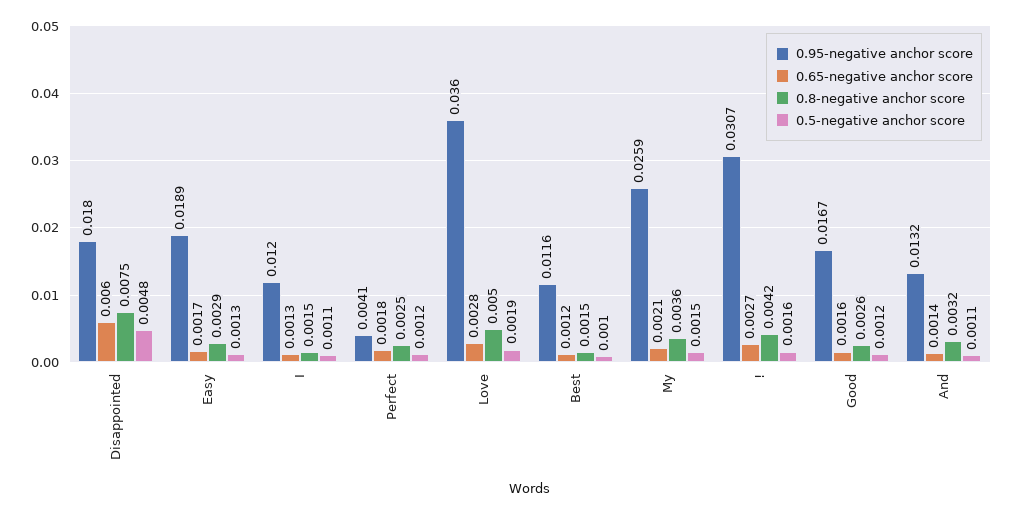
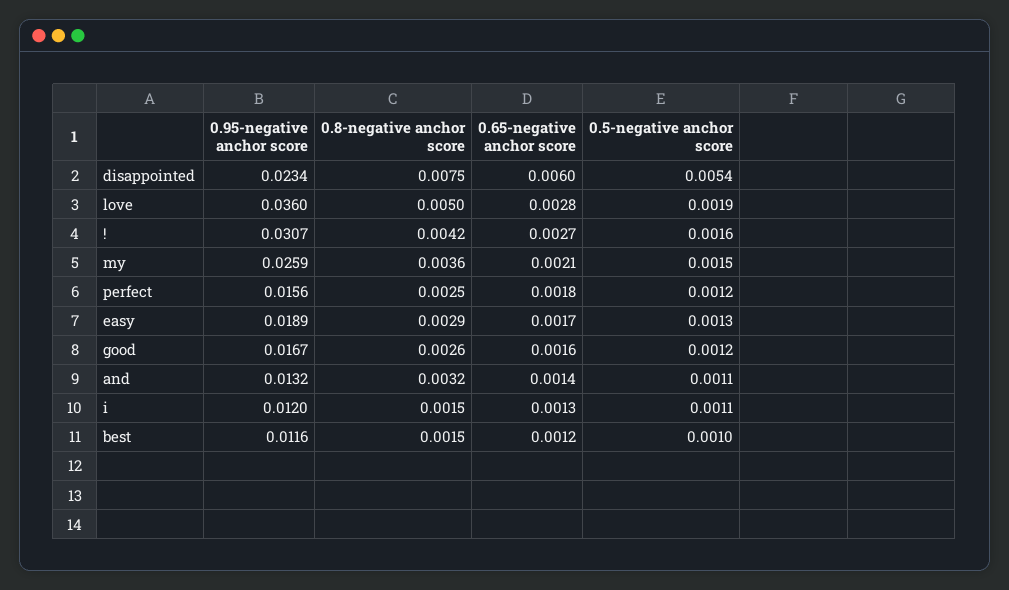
  {
    "0.95-negative anchor score": {
-     "Disappointed": 0.018,
+     "Disappointed": 0.0234,
      "Easy": 0.0189,
      "I": 0.012,
-     "Perfect": 0.0041,
+     "Perfect": 0.0156,
      "Love": 0.036,
      "Best": 0.0116,
      "My": 0.0259,
      "!": 0.0307,
      "Good": 0.0167,
      "And": 0.0132
    },
    "0.65-negative anchor score": {
      "Disappointed": 0.006,
      "Easy": 0.0017,
      "I": 0.0013,
      "Perfect": 0.0018,
      "Love": 0.0028,
      "Best": 0.0012,
      "My": 0.0021,
      "!": 0.0027,
      "Good": 0.0016,
      "And": 0.0014
    },
    "0.8-negative anchor score": {
      "Disappointed": 0.0075,
      "Easy": 0.0029,
      "I": 0.0015,
      "Perfect": 0.0025,
      "Love": 0.005,
      "Best": 0.0015,
      "My": 0.0036,
      "!": 0.0042,
      "Good": 0.0026,
      "And": 0.0032
    },
    "0.5-negative anchor score": {
-     "Disappointed": 0.0048,
+     "Disappointed": 0.0054,
      "Easy": 0.0013,
      "I": 0.0011,
      "Perfect": 0.0012,
      "Love": 0.0019,
      "Best": 0.001,
      "My": 0.0015,
      "!": 0.0016,
      "Good": 0.0012,
      "And": 0.0011
    }
  }

